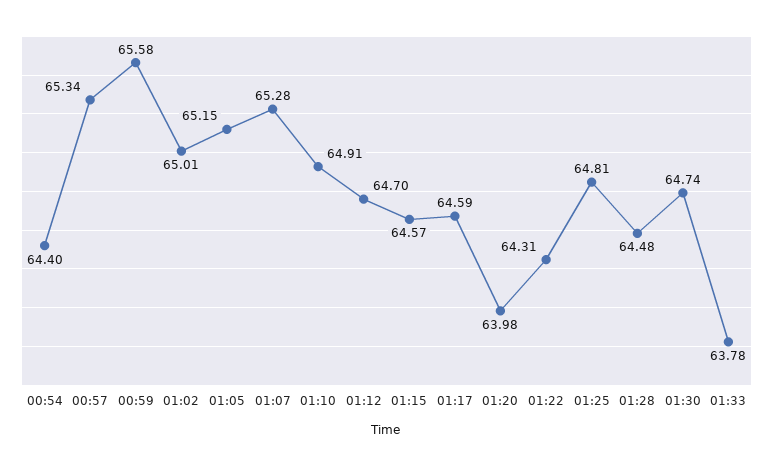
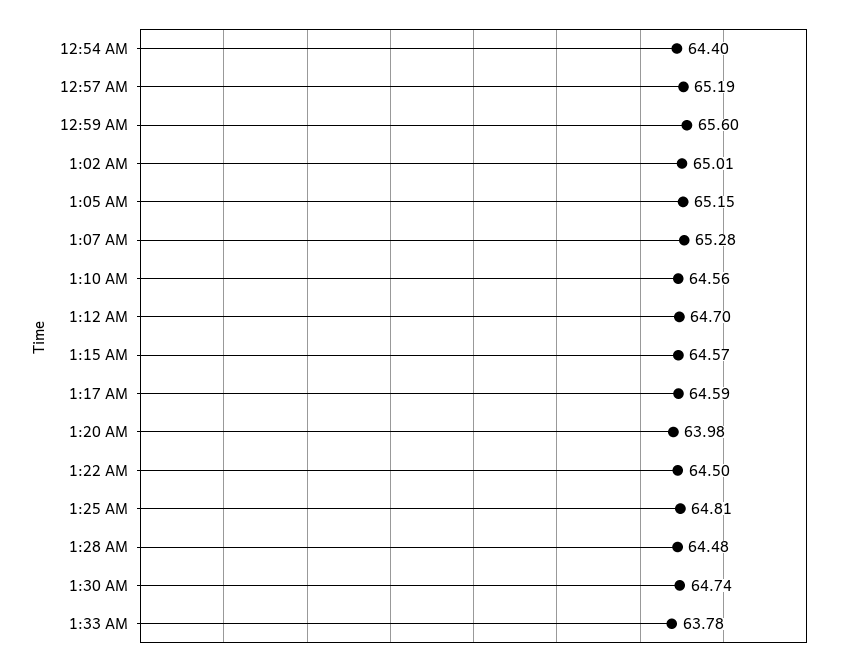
  {
    "00:54": 64.4,
-   "00:57": 65.34,
+   "00:57": 65.19,
-   "00:59": 65.58,
+   "00:59": 65.6,
    "01:02": 65.01,
    "01:05": 65.15,
    "01:07": 65.28,
-   "01:10": 64.91,
+   "01:10": 64.56,
    "01:12": 64.7,
    "01:15": 64.57,
    "01:17": 64.59,
    "01:20": 63.98,
-   "01:22": 64.31,
+   "01:22": 64.5,
    "01:25": 64.81,
    "01:28": 64.48,
    "01:30": 64.74,
    "01:33": 63.78
  }

